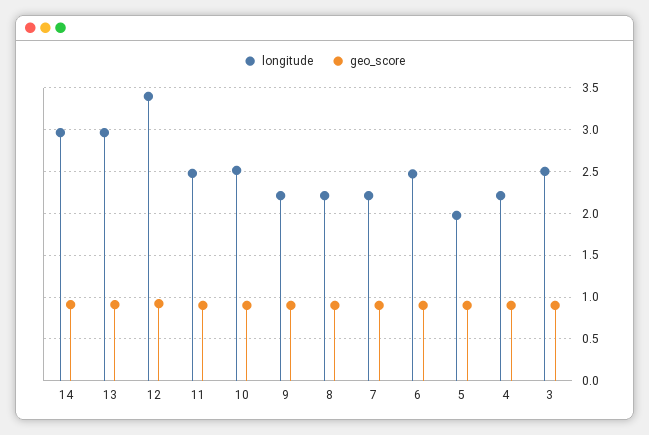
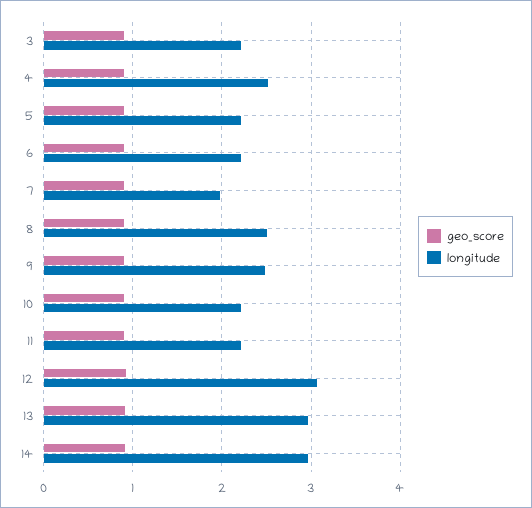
  {
    "longitude": {
      "14": 3,
      "13": 3,
-     "12": 3.4,
+     "12": 3.1,
-     "11": 2.5,
+     "11": 2.2,
-     "10": 2.5,
+     "10": 2.2,
-     "9": 2.2,
+     "9": 2.5,
-     "8": 2.2,
+     "8": 2.5,
-     "7": 2.2,
+     "7": 2,
-     "6": 2.5,
+     "6": 2.2,
-     "5": 2,
+     "5": 2.2,
-     "4": 2.2,
+     "4": 2.5,
-     "3": 2.5
+     "3": 2.2
    },
    "geo_score": {
      "14": 0.9,
      "13": 0.9,
      "12": 0.9,
      "11": 0.9,
      "10": 0.9,
      "9": 0.9,
      "8": 0.9,
      "7": 0.9,
      "6": 0.9,
      "5": 0.9,
      "4": 0.9,
      "3": 0.9
    }
  }

